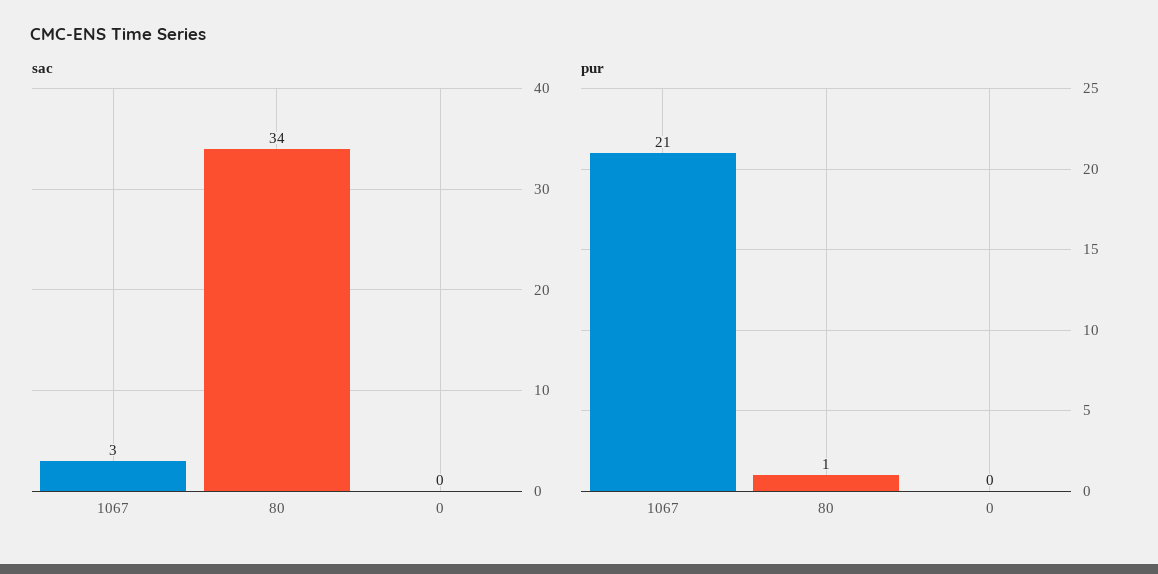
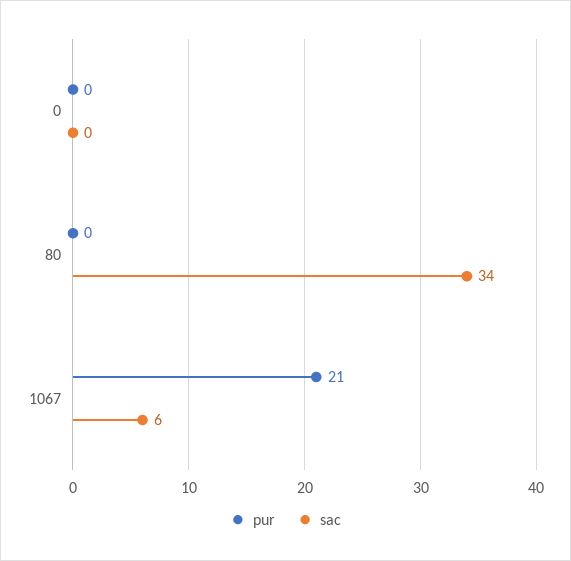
  {
    "sac": {
-     "1067": 3,
+     "1067": 6,
      "80": 34,
      "0": 0
    },
    "pur": {
      "1067": 21,
-     "80": 1,
+     "80": 0,
      "0": 0
    }
  }

